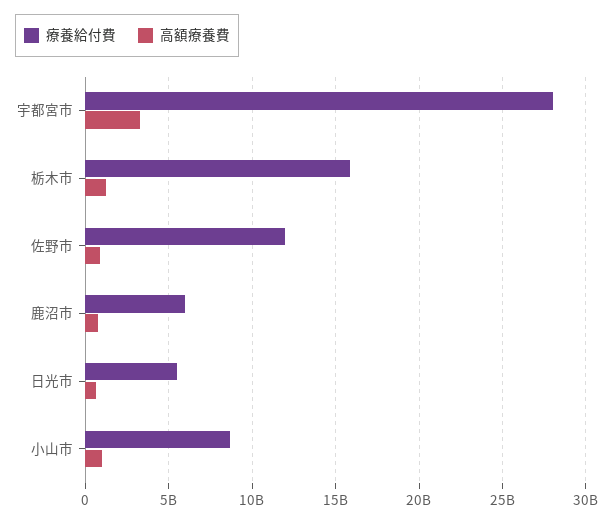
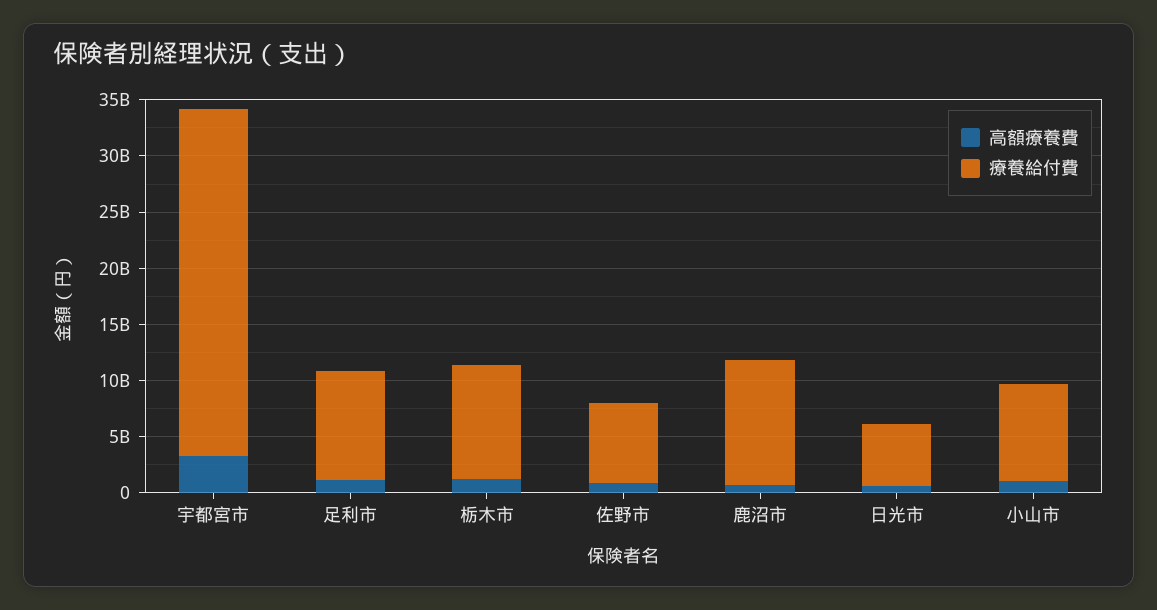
  {
    "療養給付費": {
-     "宇都宮市": 28000000000,
+     "宇都宮市": 31000000000,
-     "栃木市": 16000000000,
+     "栃木市": 10000000000,
-     "佐野市": 12000000000,
+     "佐野市": 7000000000,
-     "鹿沼市": 6000000000,
+     "鹿沼市": 11000000000,
      "日光市": 5500000000,
-     "小山市": 8500000000
+     "小山市": 8500000000,
+     "足利市": 10000000000
    },
    "高額療養費": {
      "宇都宮市": 3500000000,
      "栃木市": 1000000000,
      "佐野市": 1000000000,
      "鹿沼市": 500000000,
      "日光市": 500000000,
-     "小山市": 1000000000
+     "小山市": 1000000000,
+     "足利市": 1000000000
    }
  }

